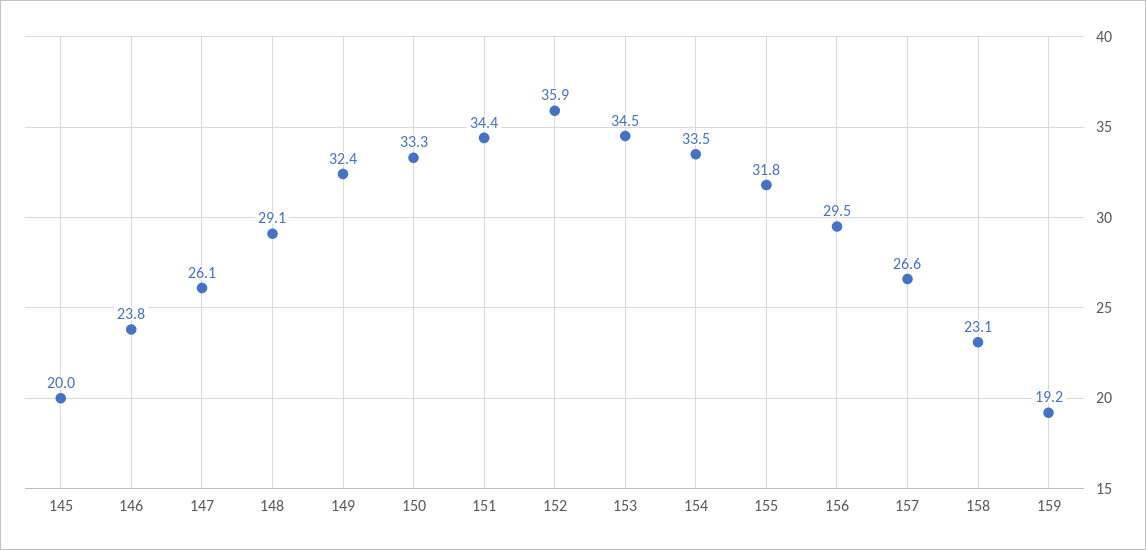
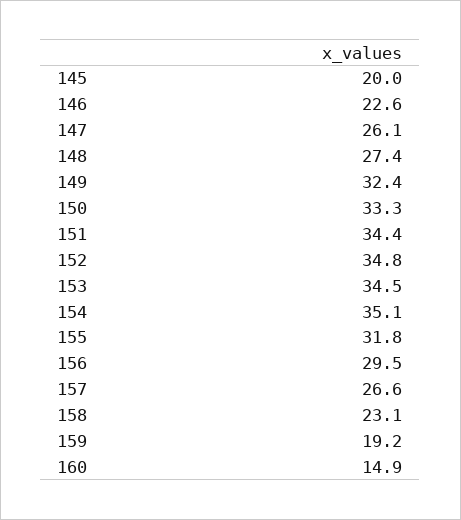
  {
    "145": 20,
-   "146": 23.8,
+   "146": 22.6,
    "147": 26.1,
-   "148": 29.1,
+   "148": 27.4,
    "149": 32.4,
    "150": 33.3,
    "151": 34.4,
-   "152": 35.9,
+   "152": 34.8,
    "153": 34.5,
-   "154": 33.5,
+   "154": 35.1,
    "155": 31.8,
    "156": 29.5,
    "157": 26.6,
    "158": 23.1,
-   "159": 19.2
+   "159": 19.2,
+   "160": 14.9
  }

